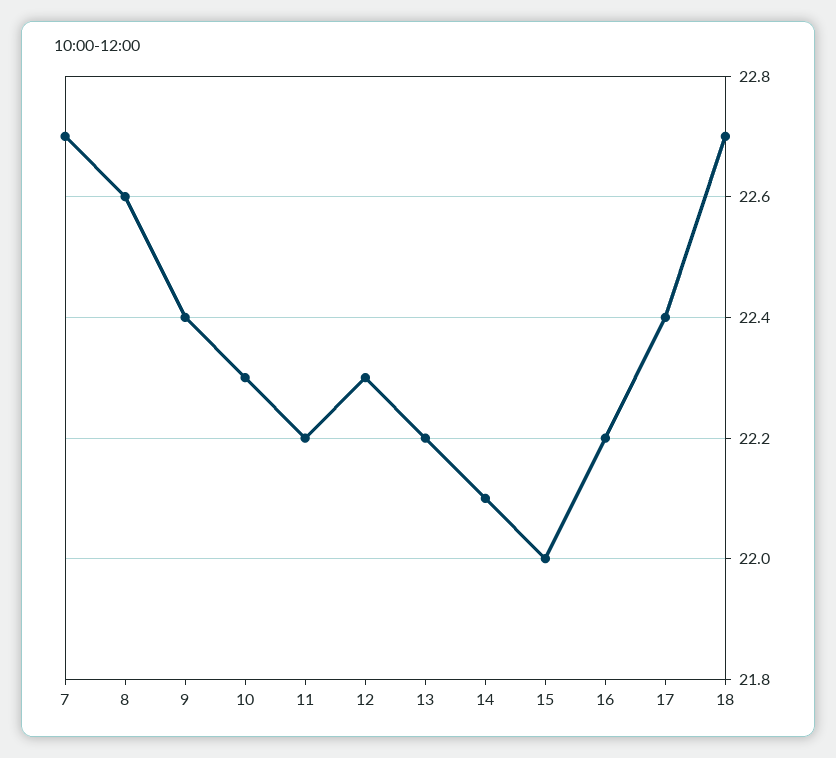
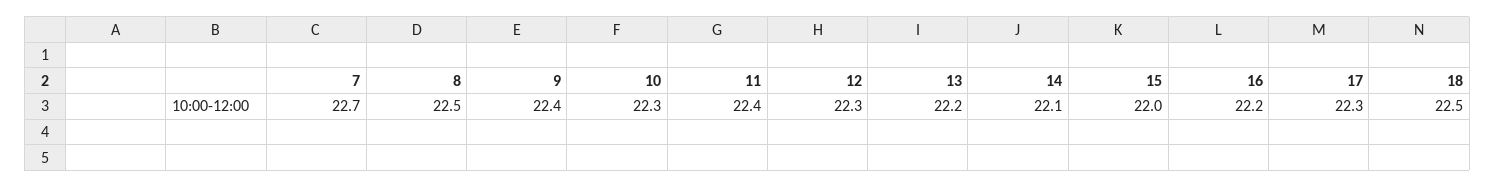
  {
    "7": 22.7,
-   "8": 22.6,
+   "8": 22.5,
    "9": 22.4,
    "10": 22.3,
-   "11": 22.2,
+   "11": 22.4,
    "12": 22.3,
    "13": 22.2,
    "14": 22.1,
    "15": 22,
    "16": 22.2,
-   "17": 22.4,
+   "17": 22.3,
-   "18": 22.7
+   "18": 22.5
  }

